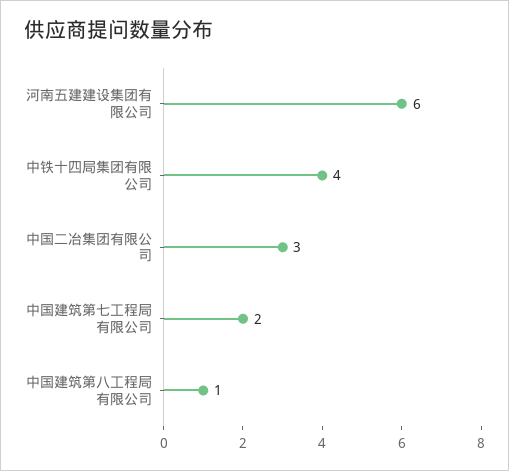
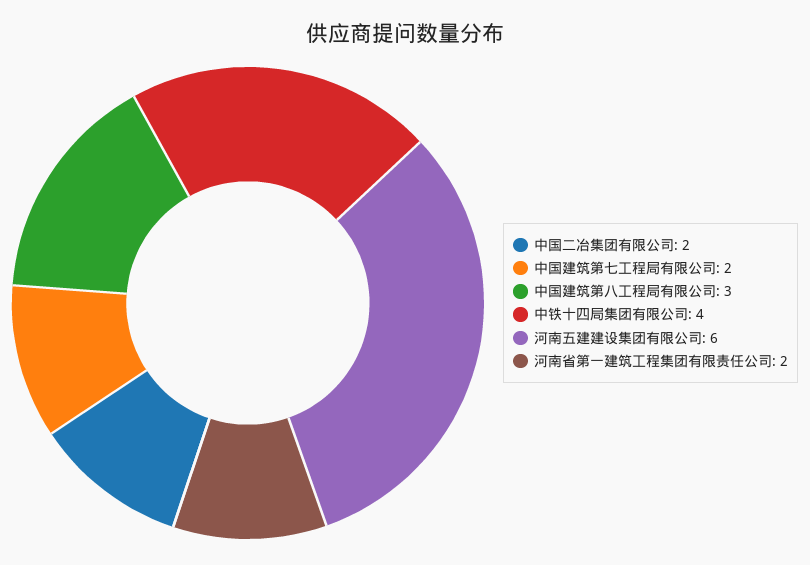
  {
    "河南五建建设集团有限公司": 6,
    "中铁十四局集团有限公司": 4,
-   "中国二冶集团有限公司": 3,
+   "中国二冶集团有限公司": 2,
    "中国建筑第七工程局有限公司": 2,
-   "中国建筑第八工程局有限公司": 1
+   "中国建筑第八工程局有限公司": 3,
+   "河南省第一建筑工程集团有限责任公司": 2
  }

